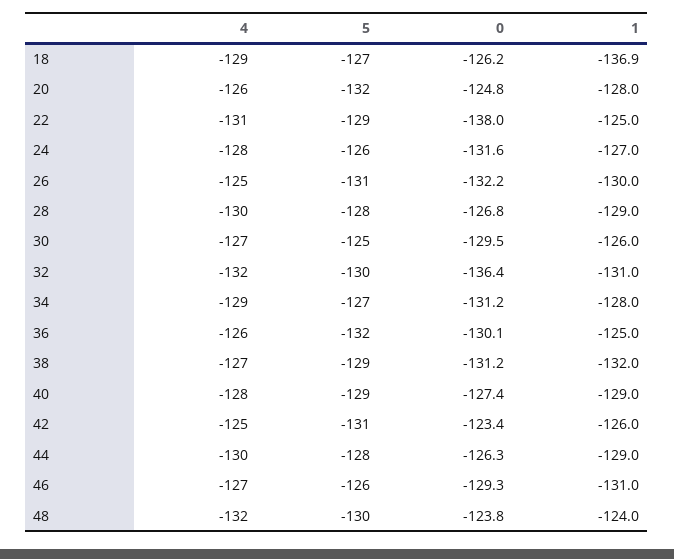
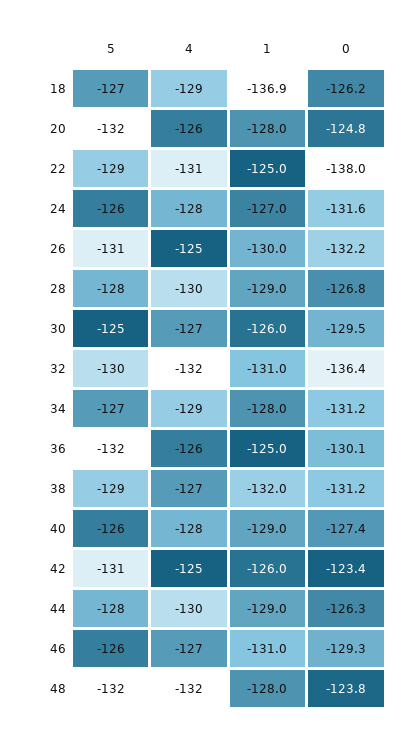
  {
    "4": {
      "18": -129,
      "20": -126,
      "22": -131,
      "24": -128,
      "26": -125,
      "28": -130,
      "30": -127,
      "32": -132,
      "34": -129,
      "36": -126,
      "38": -127,
      "40": -128,
      "42": -125,
      "44": -130,
      "46": -127,
      "48": -132
    },
    "5": {
      "18": -127,
      "20": -132,
      "22": -129,
      "24": -126,
      "26": -131,
      "28": -128,
      "30": -125,
      "32": -130,
      "34": -127,
      "36": -132,
      "38": -129,
-     "40": -129,
+     "40": -126,
      "42": -131,
      "44": -128,
      "46": -126,
-     "48": -130
+     "48": -132
    },
    "0": {
      "18": -126.2,
      "20": -124.8,
      "22": -138,
      "24": -131.6,
      "26": -132.2,
      "28": -126.8,
      "30": -129.5,
      "32": -136.4,
      "34": -131.2,
      "36": -130.1,
      "38": -131.2,
      "40": -127.4,
      "42": -123.4,
      "44": -126.3,
      "46": -129.3,
      "48": -123.8
    },
    "1": {
      "18": -136.9,
      "20": -128,
      "22": -125,
      "24": -127,
      "26": -130,
      "28": -129,
      "30": -126,
      "32": -131,
      "34": -128,
      "36": -125,
      "38": -132,
      "40": -129,
      "42": -126,
      "44": -129,
      "46": -131,
-     "48": -124
+     "48": -128
    }
  }

